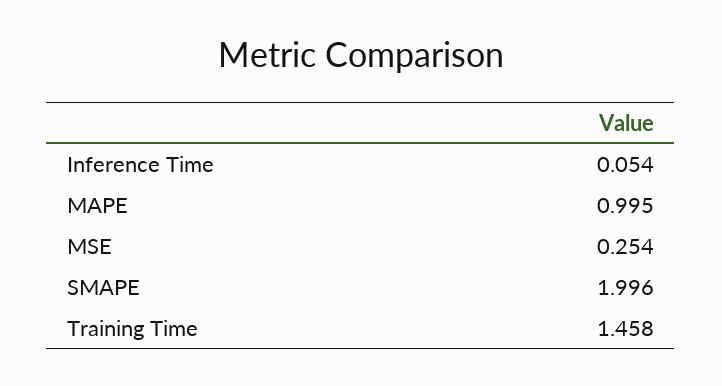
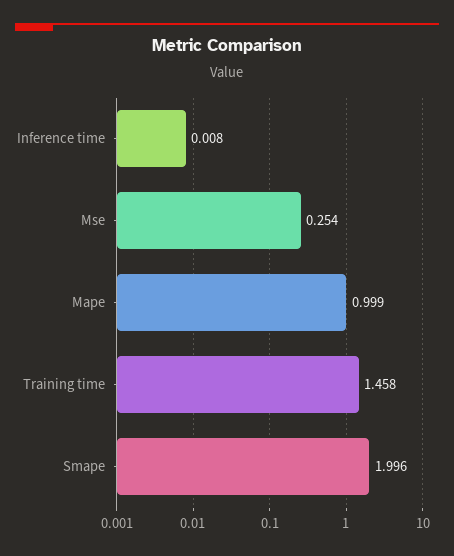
  {
-   "Inference Time": 0.054,
+   "Inference Time": 0.008,
-   "MAPE": 0.995,
+   "MAPE": 0.999,
    "MSE": 0.254,
    "SMAPE": 1.996,
    "Training Time": 1.458
  }

